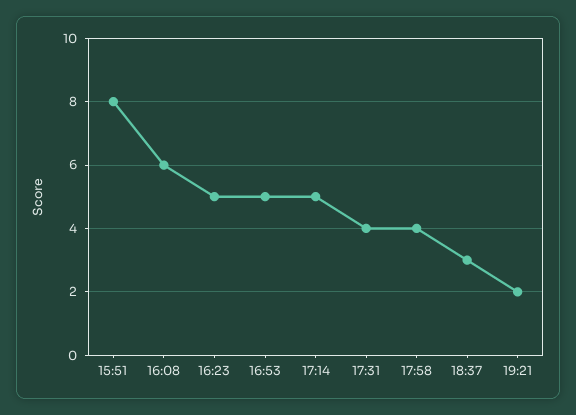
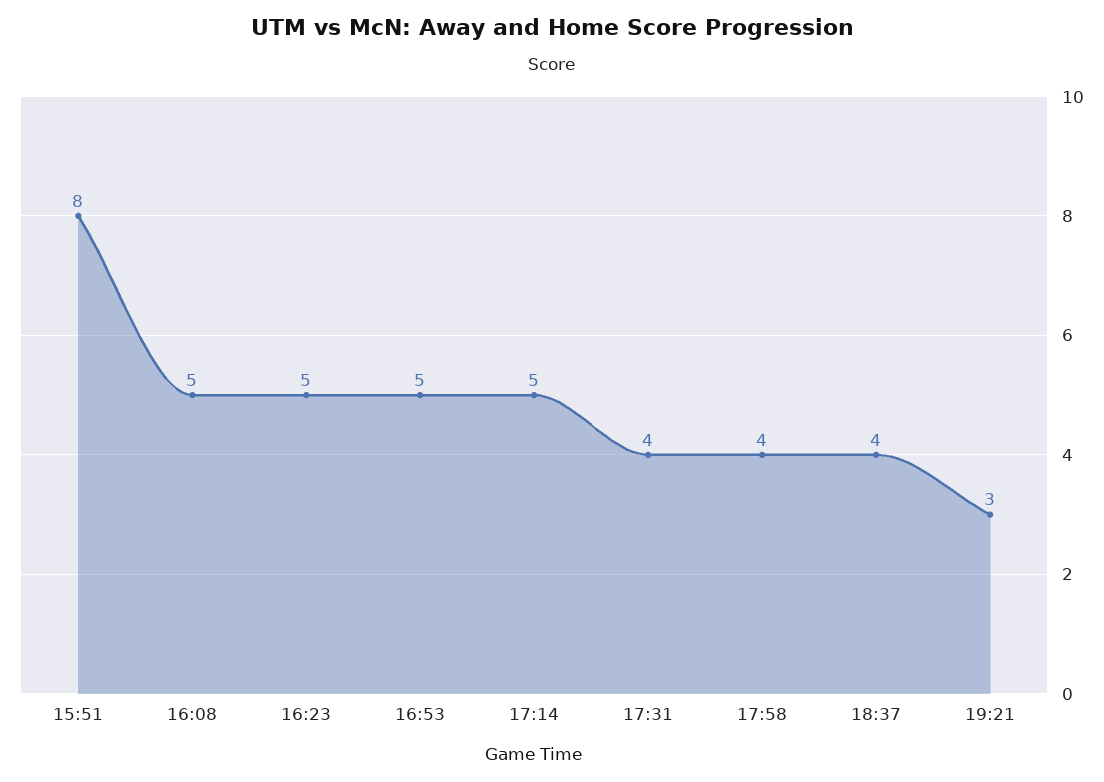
  {
    "15:51": 8,
-   "16:08": 6,
+   "16:08": 5,
    "16:23": 5,
    "16:53": 5,
    "17:14": 5,
    "17:31": 4,
    "17:58": 4,
-   "18:37": 3,
+   "18:37": 4,
-   "19:21": 2
+   "19:21": 3
  }

